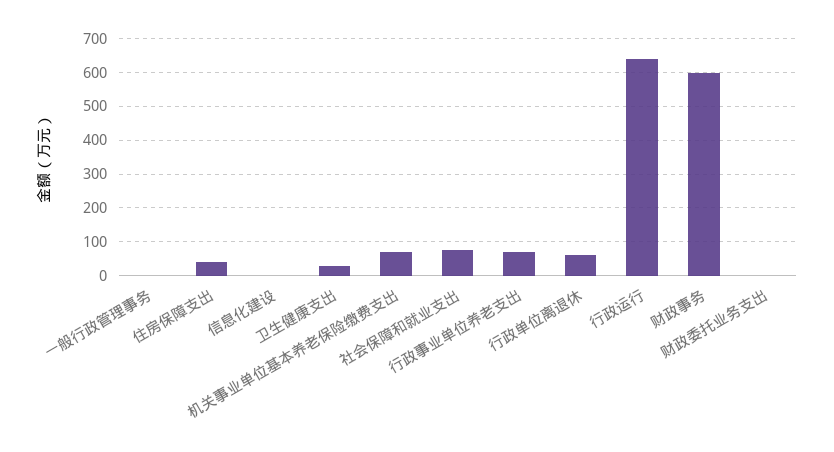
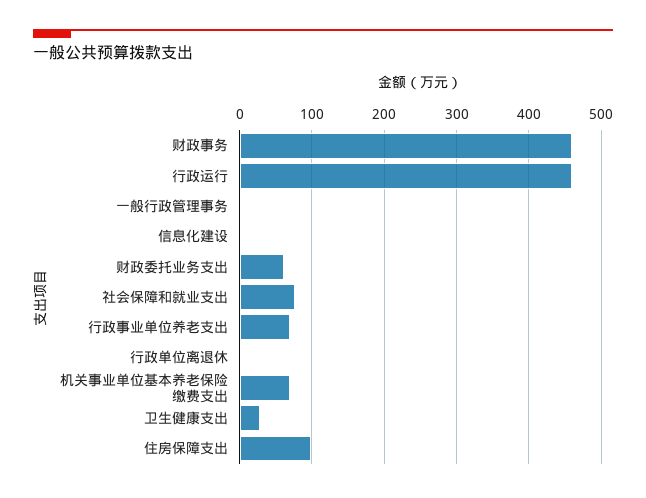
  {
    "一般行政管理事务": 0,
-   "住房保障支出": 40,
+   "住房保障支出": 100,
    "信息化建设": 0,
    "卫生健康支出": 30,
    "机关事业单位基本养老保险缴费支出": 70,
    "社会保障和就业支出": 80,
    "行政事业单位养老支出": 70,
-   "行政单位离退休": 60,
+   "行政单位离退休": 0,
-   "行政运行": 640,
+   "行政运行": 460,
-   "财政事务": 600,
+   "财政事务": 460,
-   "财政委托业务支出": 0
+   "财政委托业务支出": 60
  }

